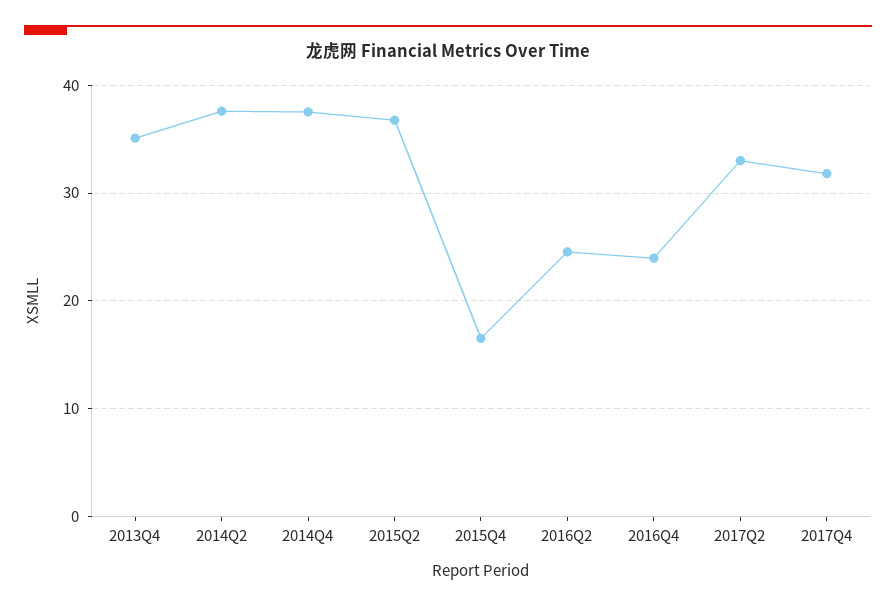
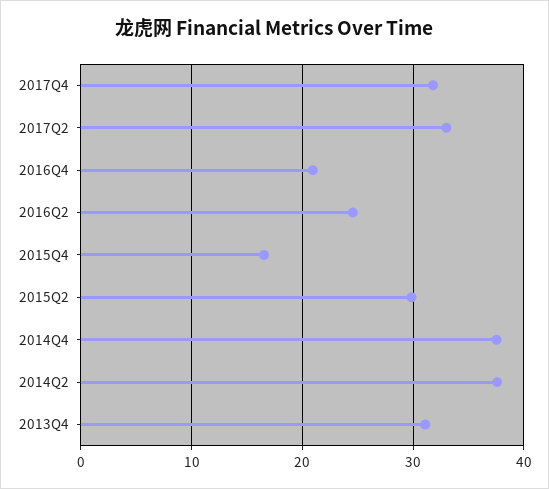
  {
-   "2013Q4": 35,
+   "2013Q4": 31,
    "2014Q2": 38,
    "2014Q4": 38,
-   "2015Q2": 37,
+   "2015Q2": 30,
    "2015Q4": 17,
    "2016Q2": 25,
-   "2016Q4": 24,
+   "2016Q4": 21,
    "2017Q2": 33,
    "2017Q4": 32
  }

